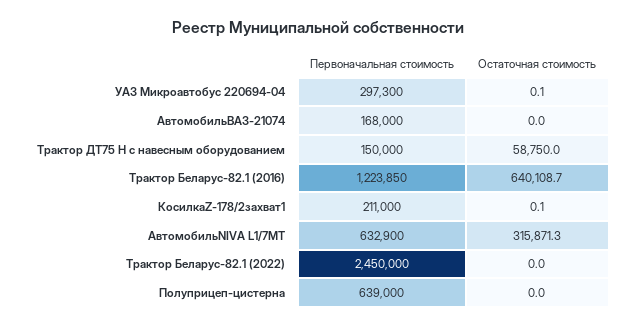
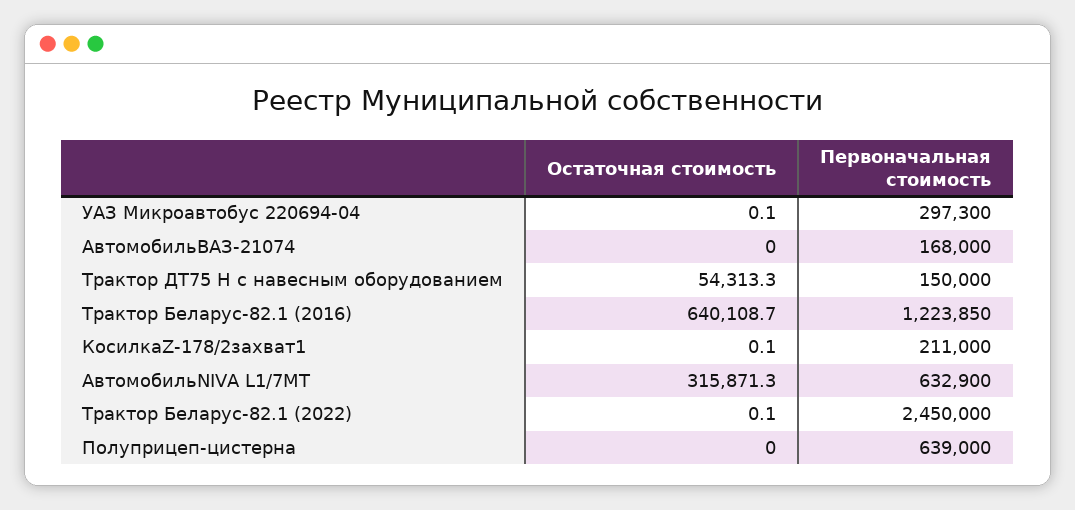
  {
    "Первоначальная стоимость": {
      "УАЗ Микроавтобус 220694-04": 297300,
      "АвтомобильВАЗ-21074": 168000,
      "Трактор ДТ75 Н с навесным оборудованием": 150000,
      "Трактор Беларус-82.1 (2016)": 1223850,
      "КосилкаZ-178/2захват1": 211000,
      "АвтомобильNIVA L1/7МТ": 632900,
      "Трактор Беларус-82.1 (2022)": 2450000,
      "Полуприцеп-цистерна": 639000
    },
    "Остаточная стоимость": {
      "УАЗ Микроавтобус 220694-04": 0.1,
      "АвтомобильВАЗ-21074": 0,
-     "Трактор ДТ75 Н с навесным оборудованием": 58750,
+     "Трактор ДТ75 Н с навесным оборудованием": 54313.3,
      "Трактор Беларус-82.1 (2016)": 640108.7,
      "КосилкаZ-178/2захват1": 0.1,
      "АвтомобильNIVA L1/7МТ": 315871.3,
-     "Трактор Беларус-82.1 (2022)": 0,
+     "Трактор Беларус-82.1 (2022)": 0.1,
      "Полуприцеп-цистерна": 0
    }
  }

